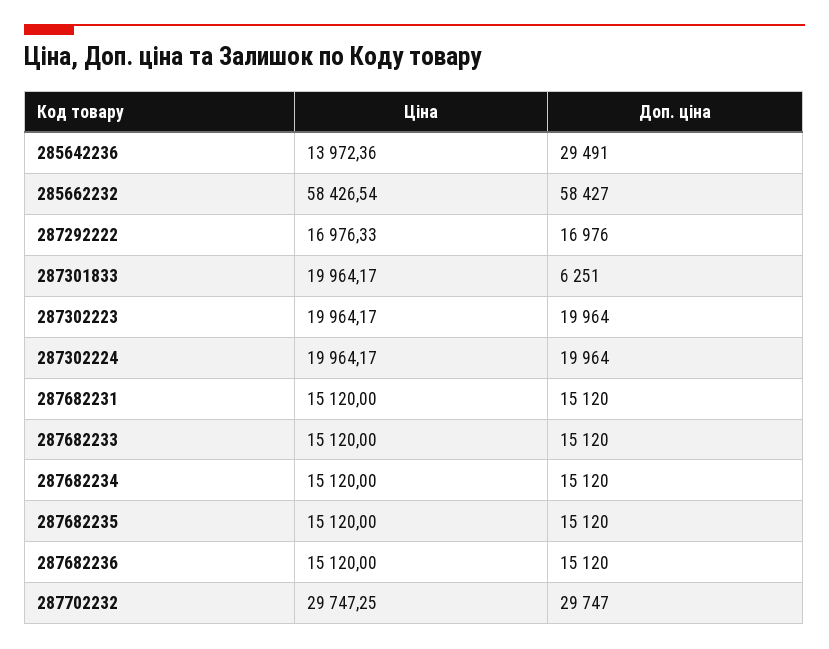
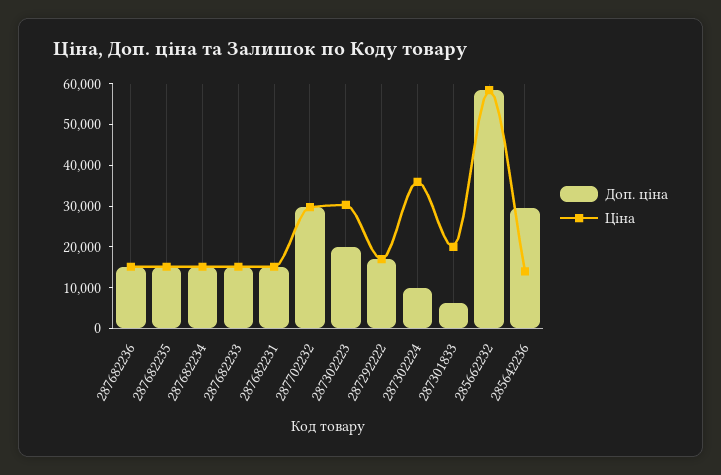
  {
    "Ціна": {
      "285642236": 13972.36,
      "285662232": 58426.54,
      "287292222": 16976.33,
      "287301833": 19964.17,
-     "287302223": 19964.17,
+     "287302223": 30000,
-     "287302224": 19964.17,
+     "287302224": 36000,
      "287682231": 15120,
      "287682233": 15120,
      "287682234": 15120,
      "287682235": 15120,
      "287682236": 15120,
      "287702232": 29747.25
    },
    "Доп. ціна": {
      "285642236": 29491,
      "285662232": 58427,
      "287292222": 16976,
      "287301833": 6251,
      "287302223": 19964,
-     "287302224": 19964,
+     "287302224": 10000,
      "287682231": 15120,
      "287682233": 15120,
      "287682234": 15120,
      "287682235": 15120,
      "287682236": 15120,
      "287702232": 29747
    }
  }

